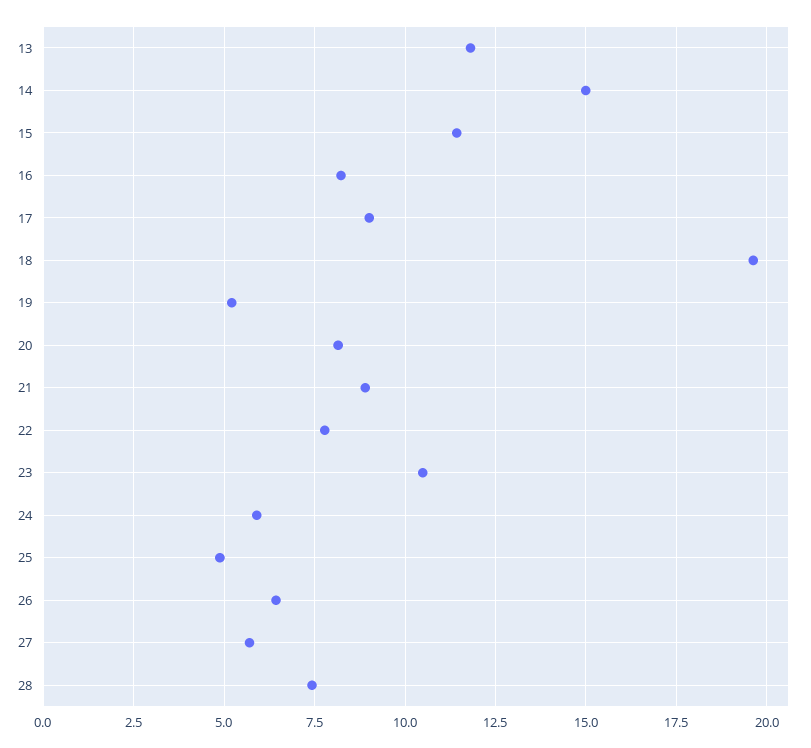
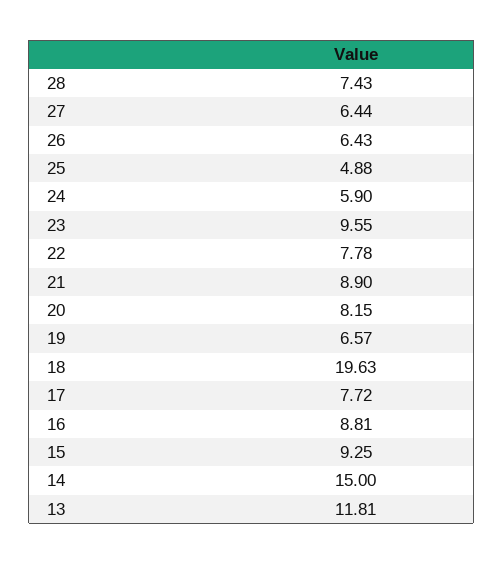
  {
    "13": 11.81,
    "14": 15,
-   "15": 11.5,
+   "15": 9.25,
-   "16": 8.25,
+   "16": 8.81,
-   "17": 9,
+   "17": 7.72,
    "18": 19.63,
-   "19": 5.25,
+   "19": 6.57,
    "20": 8.15,
    "21": 8.9,
    "22": 7.78,
-   "23": 10.5,
+   "23": 9.55,
    "24": 5.9,
    "25": 4.88,
    "26": 6.43,
-   "27": 5.75,
+   "27": 6.44,
    "28": 7.43
  }

